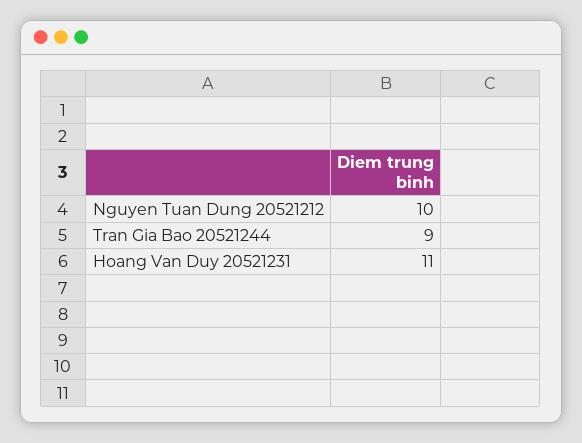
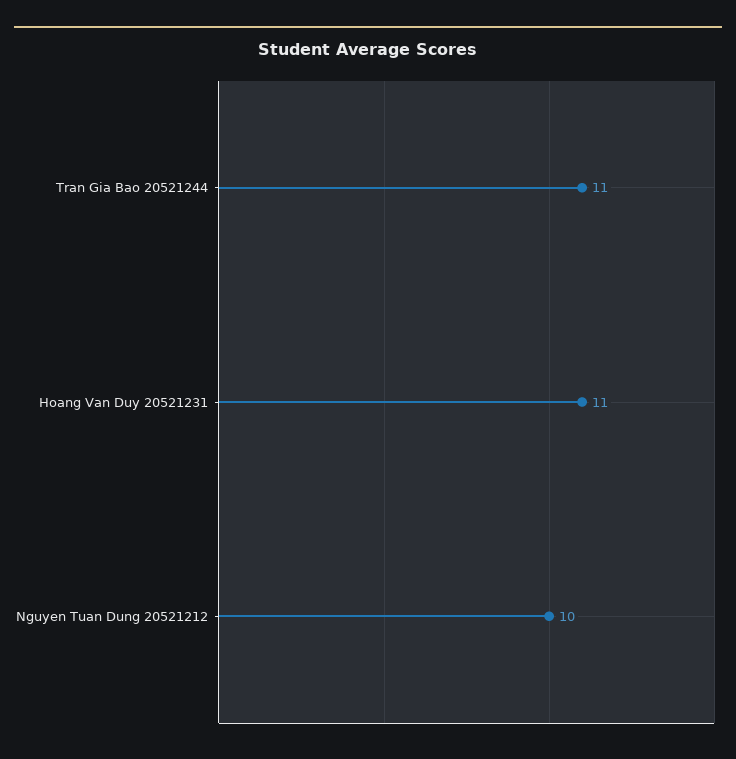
  {
    "Nguyen Tuan Dung 20521212": 10,
-   "Tran Gia Bao 20521244": 9,
+   "Tran Gia Bao 20521244": 11,
    "Hoang Van Duy 20521231": 11
  }

